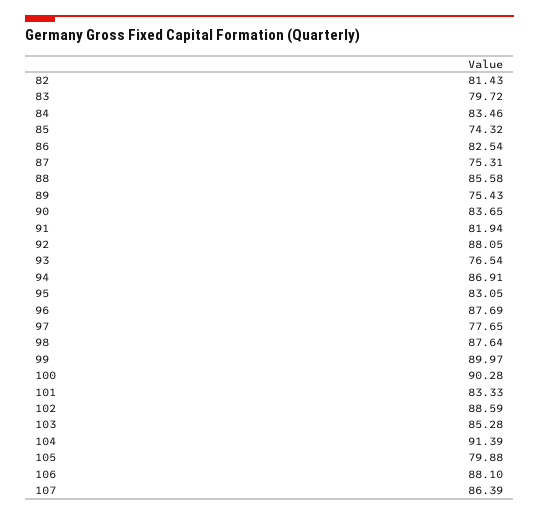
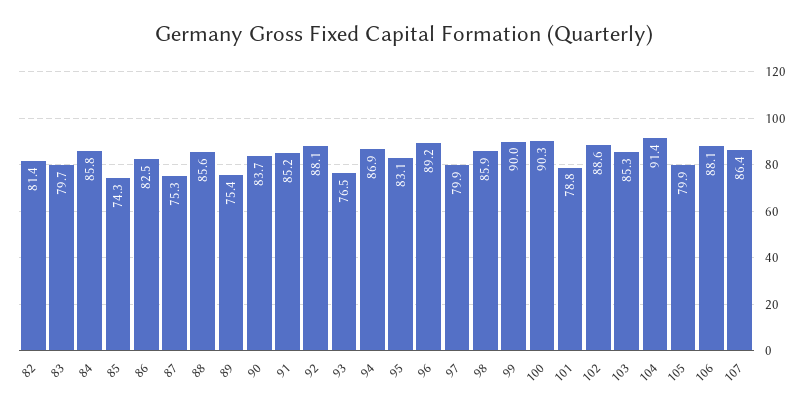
  {
    "82": 81.43,
    "83": 79.72,
-   "84": 83.46,
+   "84": 85.8,
    "85": 74.32,
    "86": 82.54,
    "87": 75.31,
    "88": 85.58,
    "89": 75.43,
    "90": 83.65,
-   "91": 81.94,
+   "91": 85.2,
    "92": 88.05,
    "93": 76.54,
    "94": 86.91,
    "95": 83.05,
-   "96": 87.69,
+   "96": 89.2,
-   "97": 77.65,
+   "97": 79.9,
-   "98": 87.64,
+   "98": 85.9,
    "99": 89.97,
    "100": 90.28,
-   "101": 83.33,
+   "101": 78.8,
    "102": 88.59,
    "103": 85.28,
    "104": 91.39,
    "105": 79.88,
    "106": 88.1,
    "107": 86.39
  }

